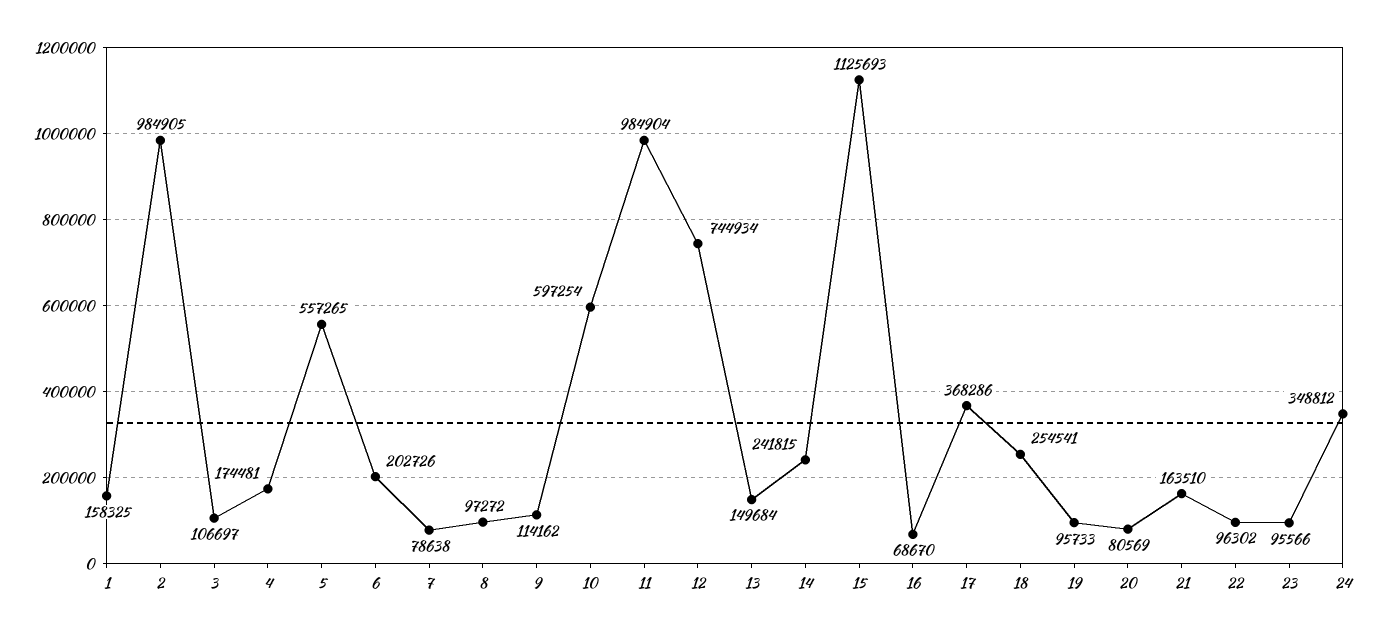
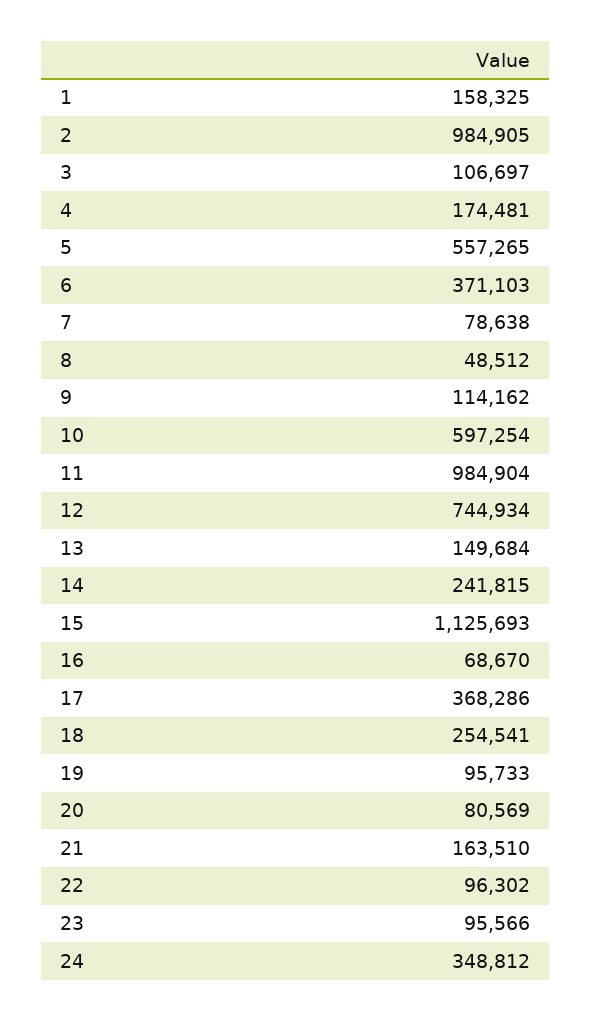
  {
    "1": 158325,
    "2": 984905,
    "3": 106697,
    "4": 174481,
    "5": 557265,
-   "6": 202726,
+   "6": 371103,
    "7": 78638,
-   "8": 97272,
+   "8": 48512,
    "9": 114162,
    "10": 597254,
    "11": 984904,
    "12": 744934,
    "13": 149684,
    "14": 241815,
    "15": 1125693,
    "16": 68670,
    "17": 368286,
    "18": 254541,
    "19": 95733,
    "20": 80569,
    "21": 163510,
    "22": 96302,
    "23": 95566,
    "24": 348812
  }

